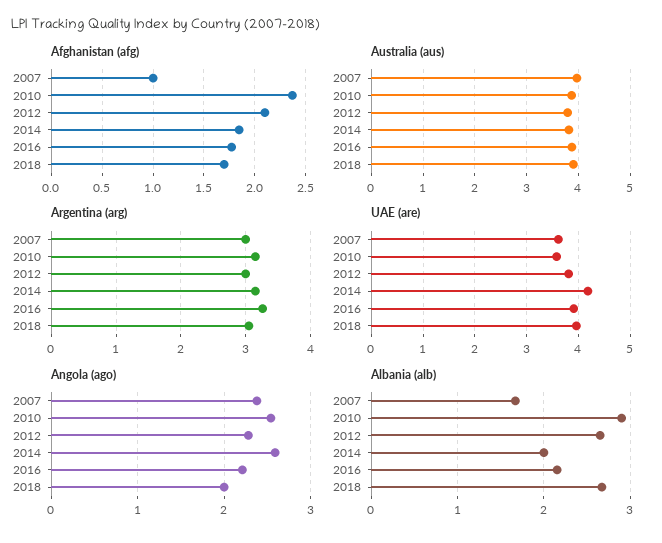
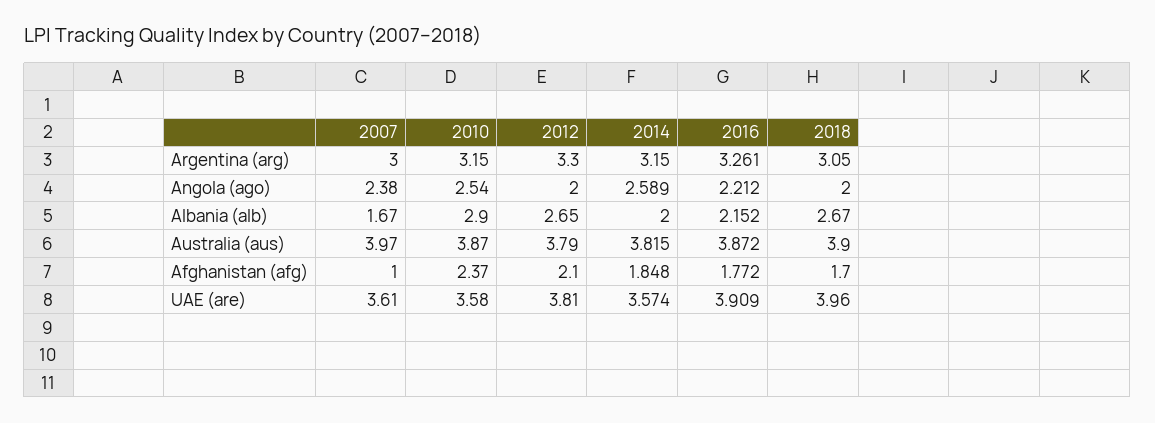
  {
    "Afghanistan (afg)": {
      "2007": 1,
      "2010": 2.37,
      "2012": 2.1,
      "2014": 1.848,
      "2016": 1.772,
      "2018": 1.7
    },
    "Australia (aus)": {
      "2007": 3.97,
      "2010": 3.87,
      "2012": 3.79,
      "2014": 3.815,
      "2016": 3.872,
      "2018": 3.9
    },
    "Argentina (arg)": {
      "2007": 3,
      "2010": 3.15,
-     "2012": 3,
+     "2012": 3.3,
      "2014": 3.15,
      "2016": 3.261,
      "2018": 3.05
    },
    "UAE (are)": {
      "2007": 3.61,
      "2010": 3.58,
      "2012": 3.81,
-     "2014": 4.2,
+     "2014": 3.574,
      "2016": 3.909,
      "2018": 3.96
    },
    "Angola (ago)": {
      "2007": 2.38,
      "2010": 2.54,
-     "2012": 2.3,
+     "2012": 2,
      "2014": 2.589,
      "2016": 2.212,
      "2018": 2
    },
    "Albania (alb)": {
      "2007": 1.67,
      "2010": 2.9,
      "2012": 2.65,
      "2014": 2,
      "2016": 2.152,
      "2018": 2.67
    }
  }

